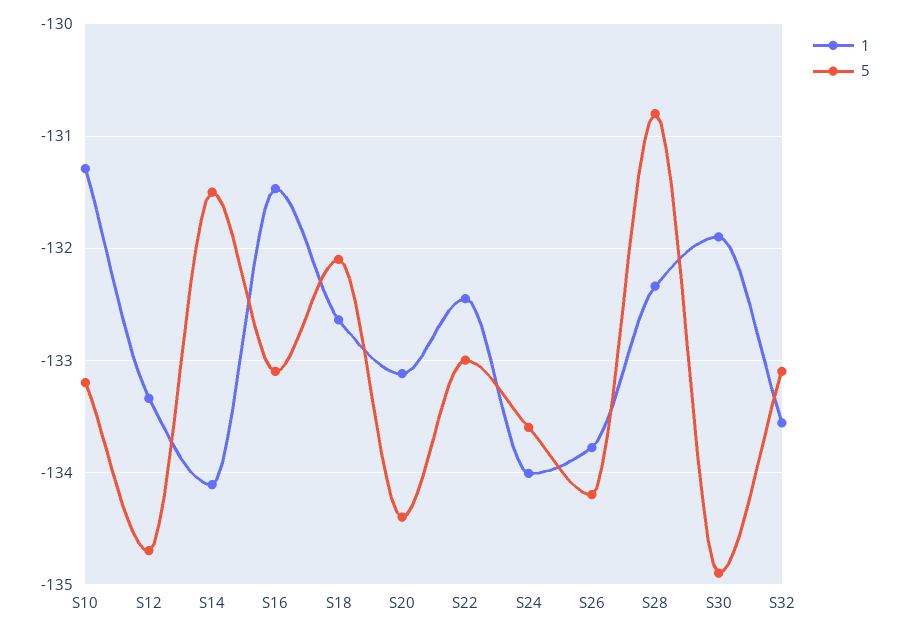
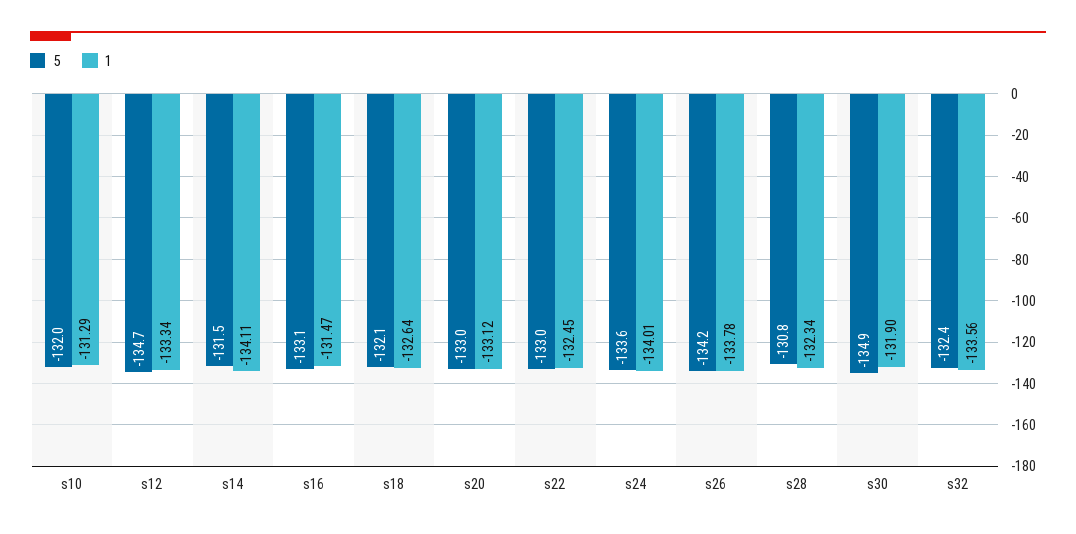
  {
    "1": {
      "S10": -131.29,
      "S12": -133.34,
      "S14": -134.11,
      "S16": -131.47,
      "S18": -132.64,
      "S20": -133.12,
      "S22": -132.45,
      "S24": -134.01,
      "S26": -133.78,
      "S28": -132.34,
      "S30": -131.9,
      "S32": -133.56
    },
    "5": {
-     "S10": -133.2,
+     "S10": -132,
      "S12": -134.7,
      "S14": -131.5,
      "S16": -133.1,
      "S18": -132.1,
-     "S20": -134.4,
+     "S20": -133,
      "S22": -133,
      "S24": -133.6,
      "S26": -134.2,
      "S28": -130.8,
      "S30": -134.9,
-     "S32": -133.1
+     "S32": -132.4
    }
  }

